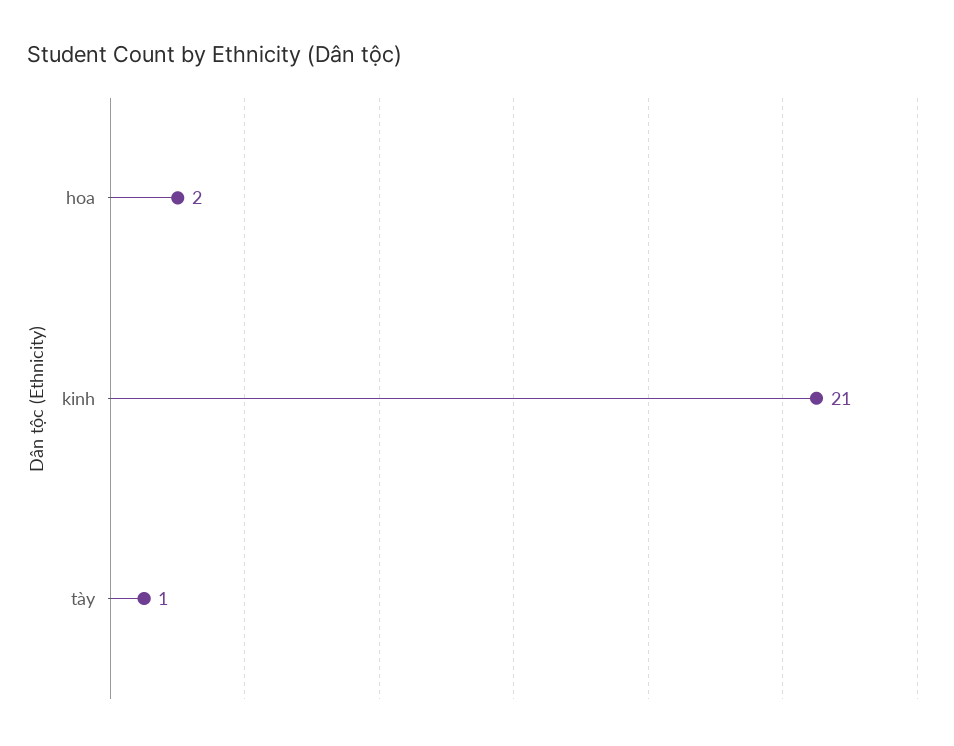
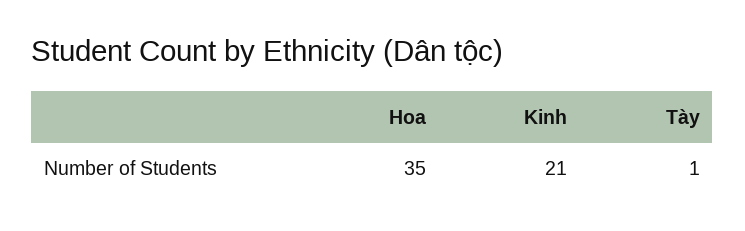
  {
-   "hoa": 2,
+   "hoa": 35,
    "kinh": 21,
    "tày": 1
  }

